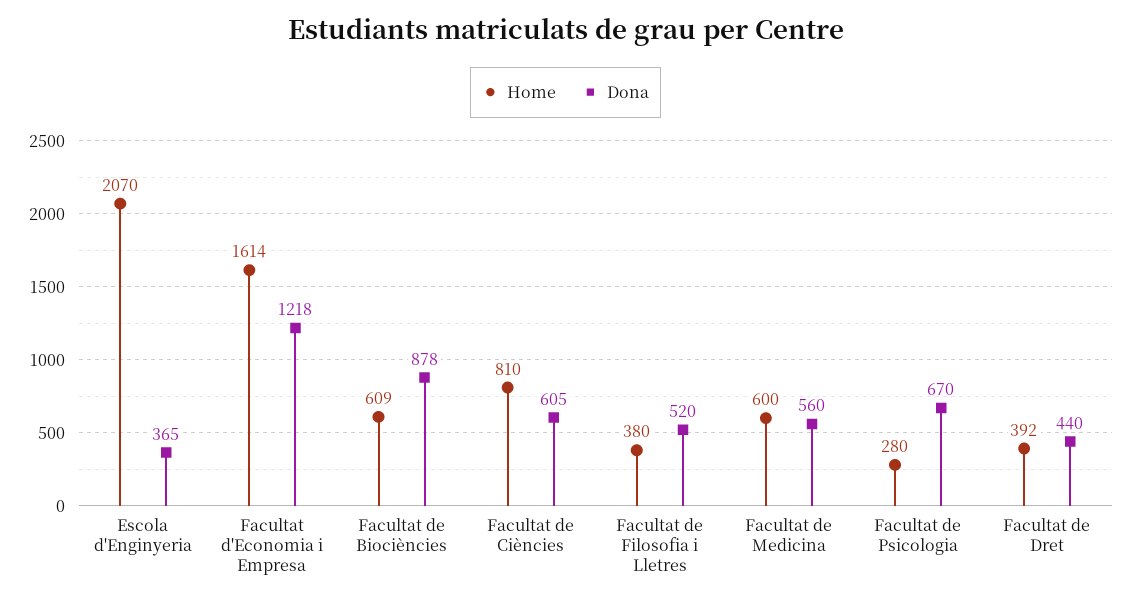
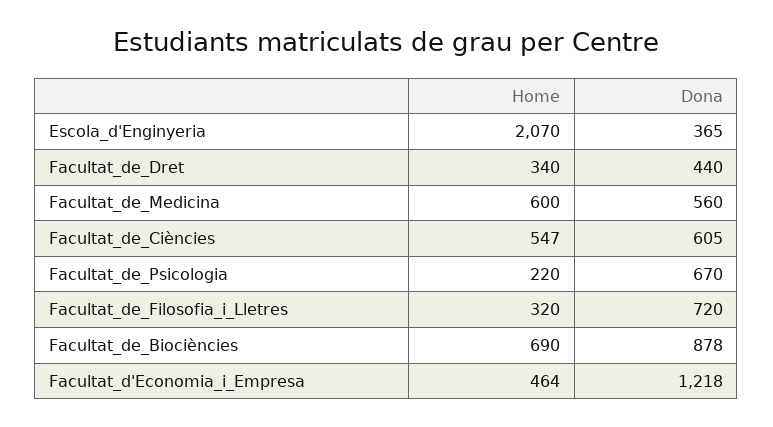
  {
    "Home": {
      "Escola d'Enginyeria": 2070,
-     "Facultat d'Economia i Empresa": 1614,
+     "Facultat d'Economia i Empresa": 464,
-     "Facultat de Biociències": 609,
+     "Facultat de Biociències": 690,
-     "Facultat de Ciències": 810,
+     "Facultat de Ciències": 547,
-     "Facultat de Filosofia i Lletres": 380,
+     "Facultat de Filosofia i Lletres": 320,
      "Facultat de Medicina": 600,
-     "Facultat de Psicologia": 280,
+     "Facultat de Psicologia": 220,
-     "Facultat de Dret": 392
+     "Facultat de Dret": 340
    },
    "Dona": {
      "Escola d'Enginyeria": 365,
      "Facultat d'Economia i Empresa": 1218,
      "Facultat de Biociències": 878,
      "Facultat de Ciències": 605,
-     "Facultat de Filosofia i Lletres": 520,
+     "Facultat de Filosofia i Lletres": 720,
      "Facultat de Medicina": 560,
      "Facultat de Psicologia": 670,
      "Facultat de Dret": 440
    }
  }

